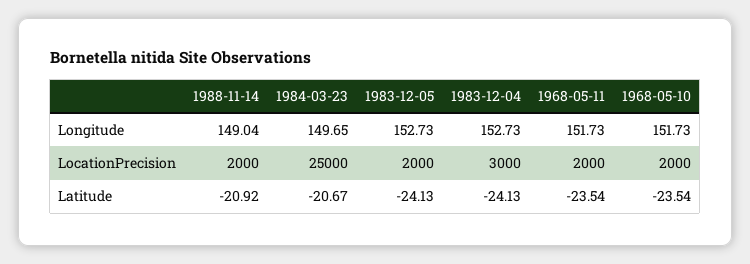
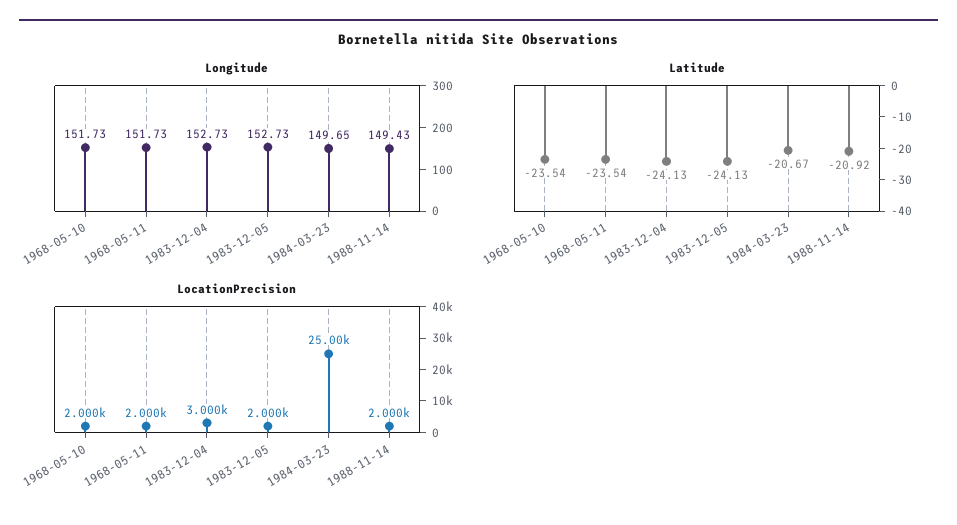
  {
    "Longitude": {
-     "1988-11-14": 149.04,
+     "1988-11-14": 149.43,
      "1984-03-23": 149.65,
      "1983-12-05": 152.73,
      "1983-12-04": 152.73,
      "1968-05-11": 151.73,
      "1968-05-10": 151.73
    },
    "LocationPrecision": {
      "1988-11-14": 2000,
      "1984-03-23": 25000,
      "1983-12-05": 2000,
      "1983-12-04": 3000,
      "1968-05-11": 2000,
      "1968-05-10": 2000
    },
    "Latitude": {
      "1988-11-14": -20.92,
      "1984-03-23": -20.67,
      "1983-12-05": -24.13,
      "1983-12-04": -24.13,
      "1968-05-11": -23.54,
      "1968-05-10": -23.54
    }
  }

